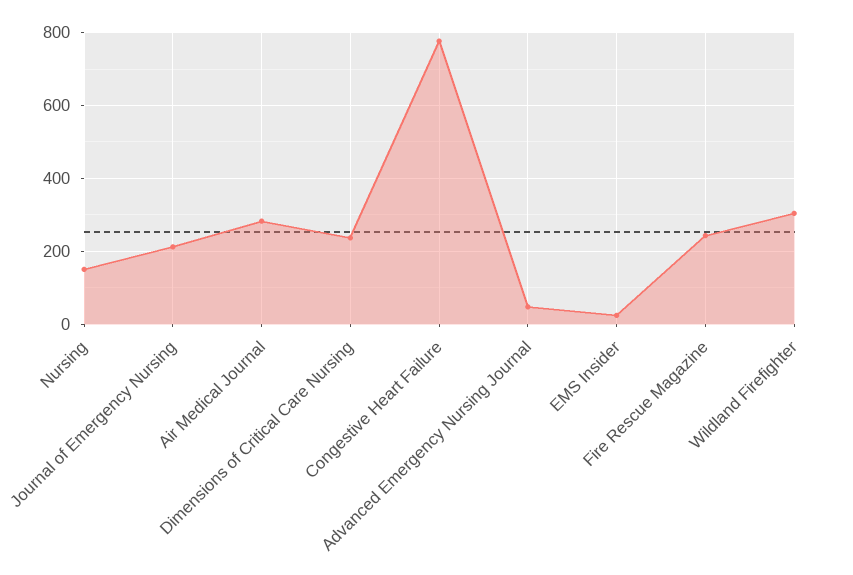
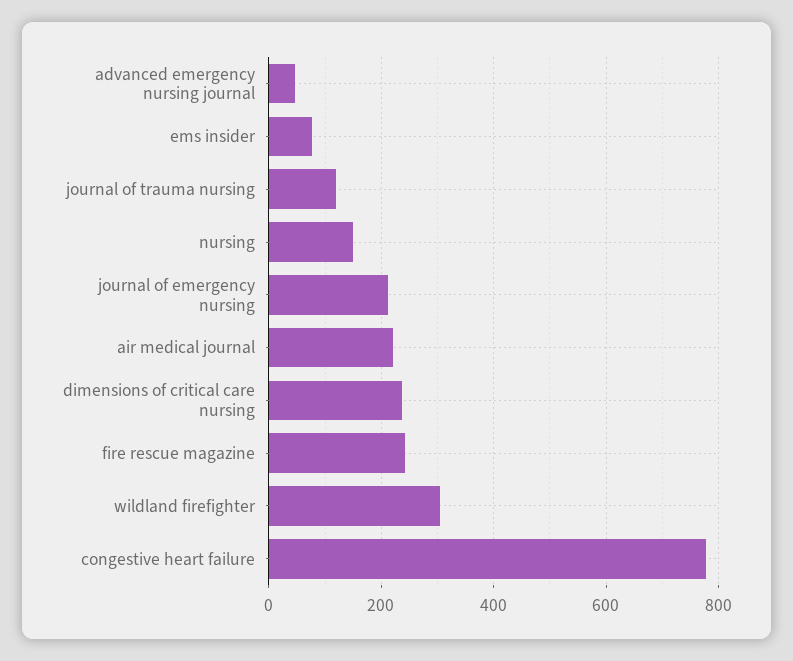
  {
    "Nursing": 160,
    "Journal of Emergency Nursing": 220,
-   "Air Medical Journal": 280,
+   "Air Medical Journal": 220,
    "Dimensions of Critical Care Nursing": 240,
    "Congestive Heart Failure": 780,
    "Advanced Emergency Nursing Journal": 40,
-   "EMS Insider": 20,
+   "EMS Insider": 80,
    "Fire Rescue Magazine": 240,
-   "Wildland Firefighter": 300
+   "Wildland Firefighter": 300,
+   "journal of trauma nursing": 120
  }

